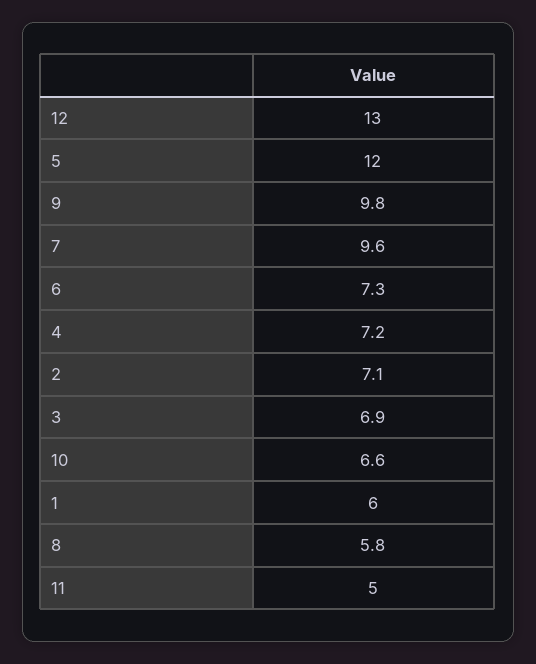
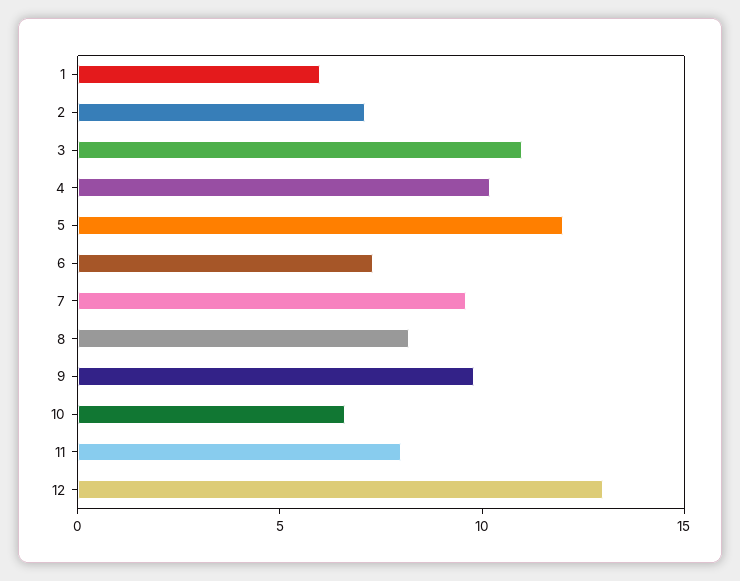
  {
    "12": 13,
    "5": 12,
    "9": 9.8,
    "7": 9.6,
    "6": 7.3,
-   "4": 7.2,
+   "4": 10,
    "2": 7.1,
-   "3": 6.9,
+   "3": 11,
    "10": 6.6,
    "1": 6,
-   "8": 5.8,
+   "8": 8,
-   "11": 5
+   "11": 8
  }

